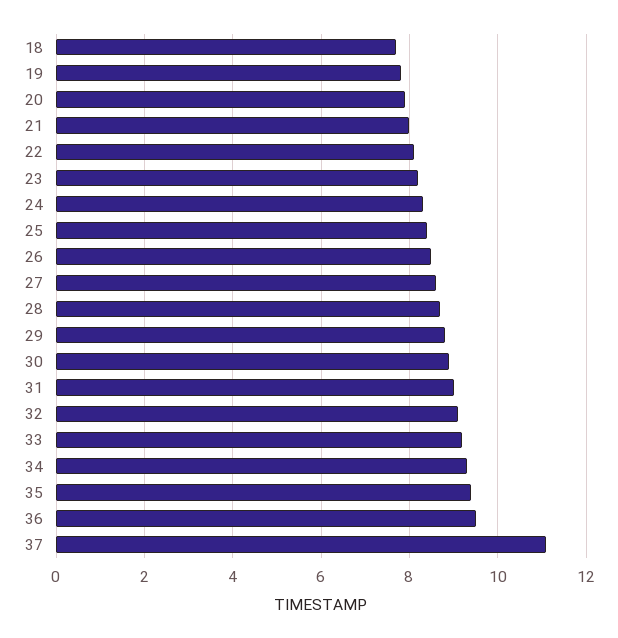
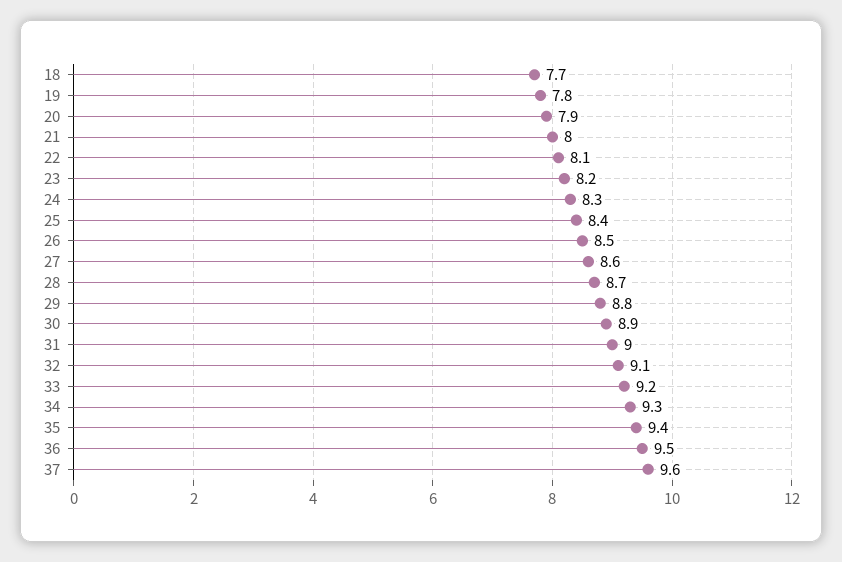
  {
    "18": 7.7,
    "19": 7.8,
    "20": 7.9,
    "21": 8,
    "22": 8.1,
    "23": 8.2,
    "24": 8.3,
    "25": 8.4,
    "26": 8.5,
    "27": 8.6,
    "28": 8.7,
    "29": 8.8,
    "30": 8.9,
    "31": 9,
    "32": 9.1,
    "33": 9.2,
    "34": 9.3,
    "35": 9.4,
    "36": 9.5,
-   "37": 11
+   "37": 9.6
  }

